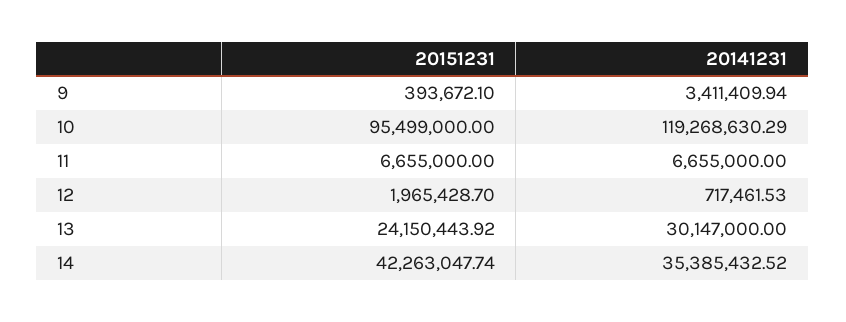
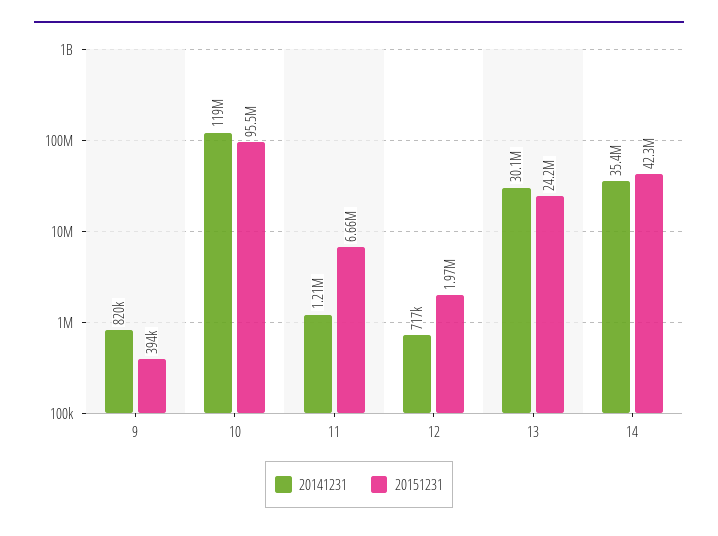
  {
    "20151231": {
      "9": 393672.1,
      "10": 95499000,
      "11": 6655000,
      "12": 1965428.7,
      "13": 24150443.92,
      "14": 42263047.74
    },
    "20141231": {
-     "9": 3411409.94,
+     "9": 820000,
      "10": 119268630.29,
-     "11": 6655000,
+     "11": 1210000,
      "12": 717461.53,
      "13": 30147000,
      "14": 35385432.52
    }
  }

